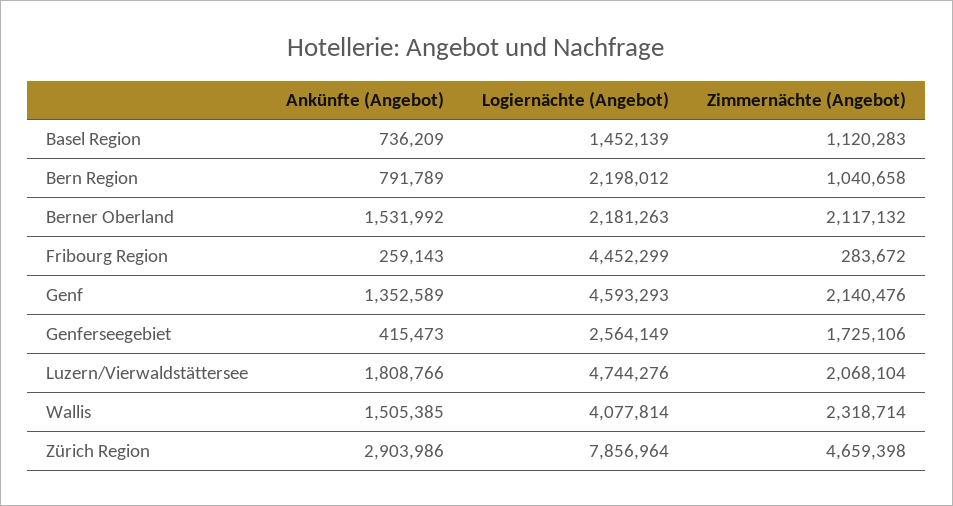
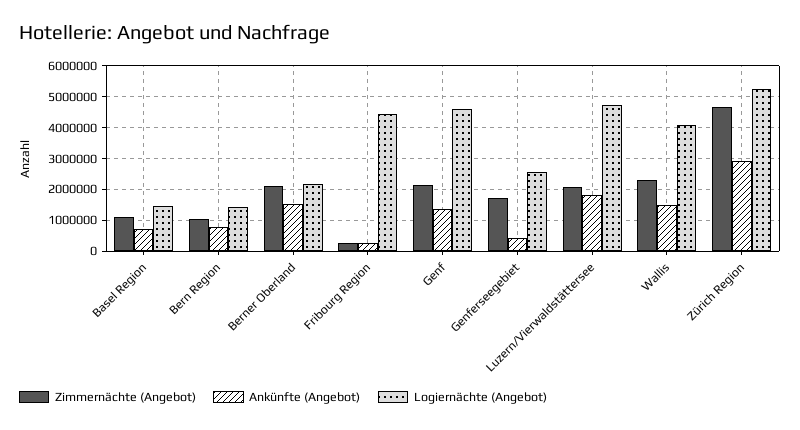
  {
    "Ankünfte (Angebot)": {
      "Basel Region": 736209,
      "Bern Region": 791789,
      "Berner Oberland": 1531992,
      "Fribourg Region": 259143,
      "Genf": 1352589,
      "Genferseegebiet": 415473,
      "Luzern/Vierwaldstättersee": 1808766,
      "Wallis": 1505385,
      "Zürich Region": 2903986
    },
    "Logiernächte (Angebot)": {
      "Basel Region": 1452139,
-     "Bern Region": 2198012,
+     "Bern Region": 1400000,
      "Berner Oberland": 2181263,
      "Fribourg Region": 4452299,
      "Genf": 4593293,
      "Genferseegebiet": 2564149,
      "Luzern/Vierwaldstättersee": 4744276,
      "Wallis": 4077814,
-     "Zürich Region": 7856964
+     "Zürich Region": 5200000
    },
    "Zimmernächte (Angebot)": {
      "Basel Region": 1120283,
      "Bern Region": 1040658,
      "Berner Oberland": 2117132,
      "Fribourg Region": 283672,
      "Genf": 2140476,
      "Genferseegebiet": 1725106,
      "Luzern/Vierwaldstättersee": 2068104,
      "Wallis": 2318714,
      "Zürich Region": 4659398
    }
  }

